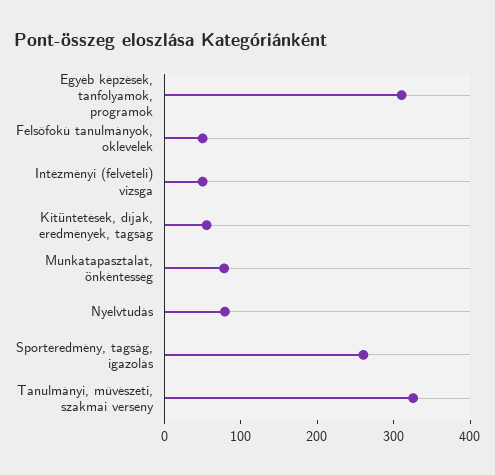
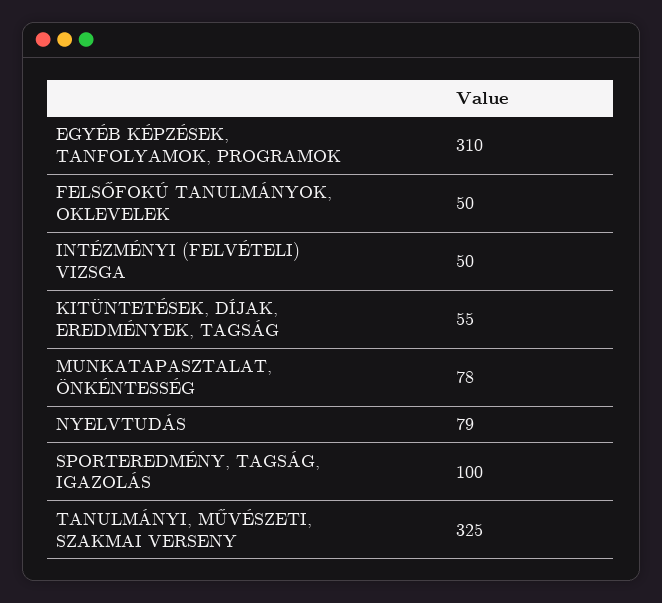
  {
    "Egyéb képzések, tanfolyamok, programok": 310,
    "Felsőfokú tanulmányok, oklevelek": 50,
    "Intézményi (felvételi) vizsga": 50,
    "Kitüntetések, díjak, eredmények, tagság": 55,
    "Munkatapasztalat, önkéntesség": 78,
    "Nyelvtudás": 79,
-   "Sporteredmény, tagság, igazolás": 260,
+   "Sporteredmény, tagság, igazolás": 100,
    "Tanulmányi, művészeti, szakmai verseny": 325
  }

